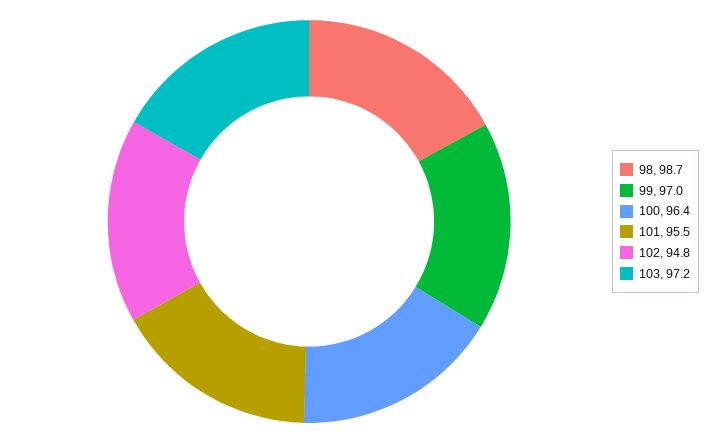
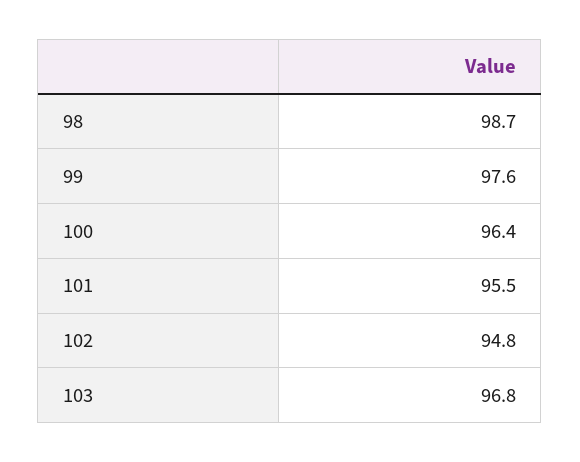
  {
    "98": 98.7,
-   "99": 97,
+   "99": 97.6,
    "100": 96.4,
    "101": 95.5,
    "102": 94.8,
-   "103": 97.2
+   "103": 96.8
  }

